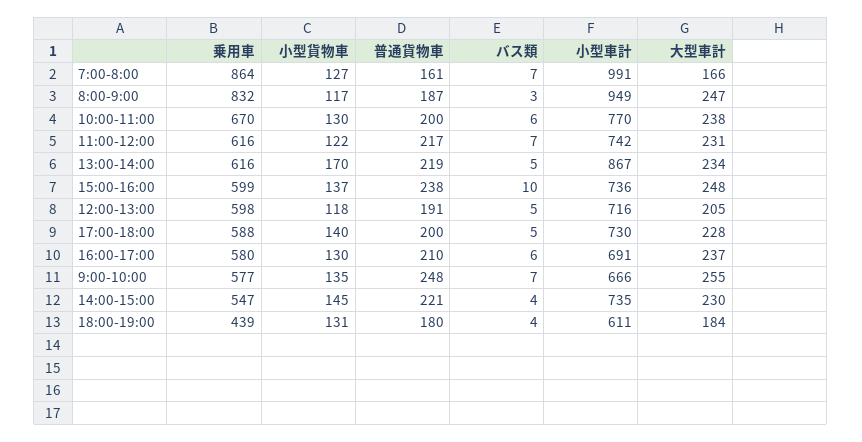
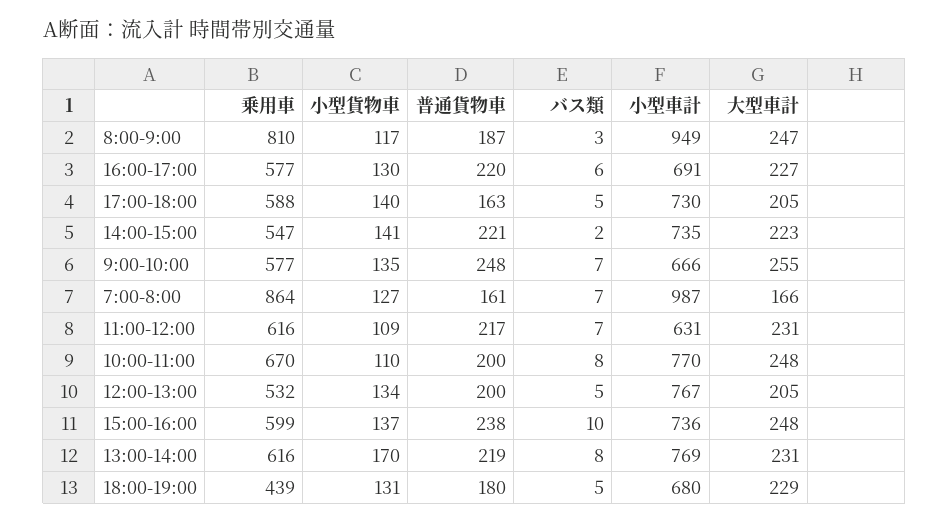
  {
    "乗用車": {
      "7:00-8:00": 864,
-     "8:00-9:00": 832,
+     "8:00-9:00": 810,
      "10:00-11:00": 670,
      "11:00-12:00": 616,
      "13:00-14:00": 616,
      "15:00-16:00": 599,
-     "12:00-13:00": 598,
+     "12:00-13:00": 532,
      "17:00-18:00": 588,
-     "16:00-17:00": 580,
+     "16:00-17:00": 577,
      "9:00-10:00": 577,
      "14:00-15:00": 547,
      "18:00-19:00": 439
    },
    "小型貨物車": {
      "7:00-8:00": 127,
      "8:00-9:00": 117,
-     "10:00-11:00": 130,
+     "10:00-11:00": 110,
-     "11:00-12:00": 122,
+     "11:00-12:00": 109,
      "13:00-14:00": 170,
      "15:00-16:00": 137,
-     "12:00-13:00": 118,
+     "12:00-13:00": 134,
      "17:00-18:00": 140,
      "16:00-17:00": 130,
      "9:00-10:00": 135,
-     "14:00-15:00": 145,
+     "14:00-15:00": 141,
      "18:00-19:00": 131
    },
    "普通貨物車": {
      "7:00-8:00": 161,
      "8:00-9:00": 187,
      "10:00-11:00": 200,
      "11:00-12:00": 217,
      "13:00-14:00": 219,
      "15:00-16:00": 238,
-     "12:00-13:00": 191,
+     "12:00-13:00": 200,
-     "17:00-18:00": 200,
+     "17:00-18:00": 163,
-     "16:00-17:00": 210,
+     "16:00-17:00": 220,
      "9:00-10:00": 248,
      "14:00-15:00": 221,
      "18:00-19:00": 180
    },
    "バス類": {
      "7:00-8:00": 7,
      "8:00-9:00": 3,
-     "10:00-11:00": 6,
+     "10:00-11:00": 8,
      "11:00-12:00": 7,
-     "13:00-14:00": 5,
+     "13:00-14:00": 8,
      "15:00-16:00": 10,
      "12:00-13:00": 5,
      "17:00-18:00": 5,
      "16:00-17:00": 6,
      "9:00-10:00": 7,
-     "14:00-15:00": 4,
+     "14:00-15:00": 2,
-     "18:00-19:00": 4
+     "18:00-19:00": 5
    },
    "小型車計": {
-     "7:00-8:00": 991,
+     "7:00-8:00": 987,
      "8:00-9:00": 949,
      "10:00-11:00": 770,
-     "11:00-12:00": 742,
+     "11:00-12:00": 631,
-     "13:00-14:00": 867,
+     "13:00-14:00": 769,
      "15:00-16:00": 736,
-     "12:00-13:00": 716,
+     "12:00-13:00": 767,
      "17:00-18:00": 730,
      "16:00-17:00": 691,
      "9:00-10:00": 666,
      "14:00-15:00": 735,
-     "18:00-19:00": 611
+     "18:00-19:00": 680
    },
    "大型車計": {
      "7:00-8:00": 166,
      "8:00-9:00": 247,
-     "10:00-11:00": 238,
+     "10:00-11:00": 248,
      "11:00-12:00": 231,
-     "13:00-14:00": 234,
+     "13:00-14:00": 231,
      "15:00-16:00": 248,
      "12:00-13:00": 205,
-     "17:00-18:00": 228,
+     "17:00-18:00": 205,
-     "16:00-17:00": 237,
+     "16:00-17:00": 227,
      "9:00-10:00": 255,
-     "14:00-15:00": 230,
+     "14:00-15:00": 223,
-     "18:00-19:00": 184
+     "18:00-19:00": 229
    }
  }

